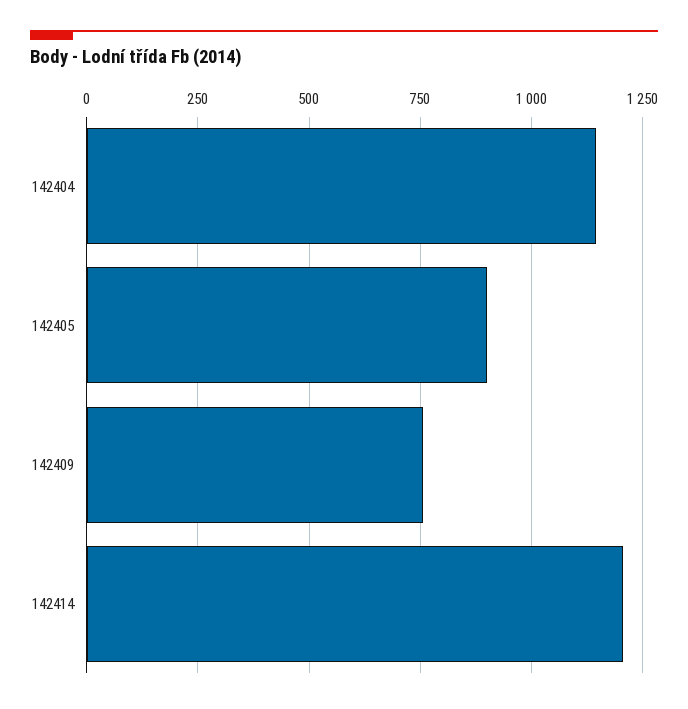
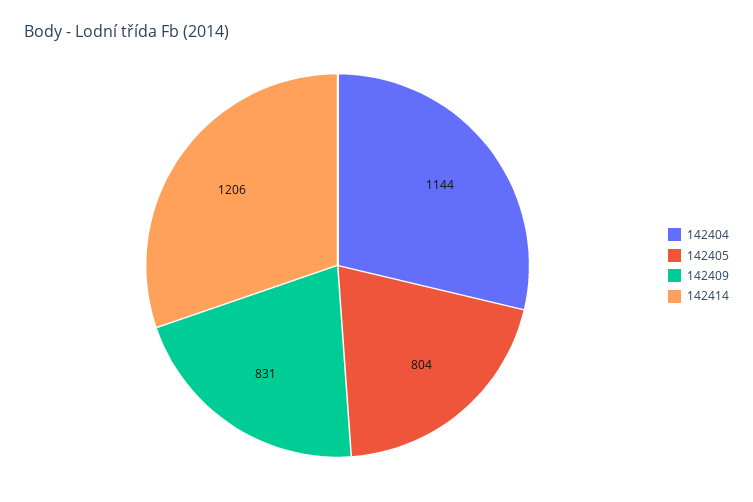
  {
    "142404": 1144,
-   "142405": 900,
+   "142405": 804,
-   "142409": 750,
+   "142409": 831,
    "142414": 1206
  }

